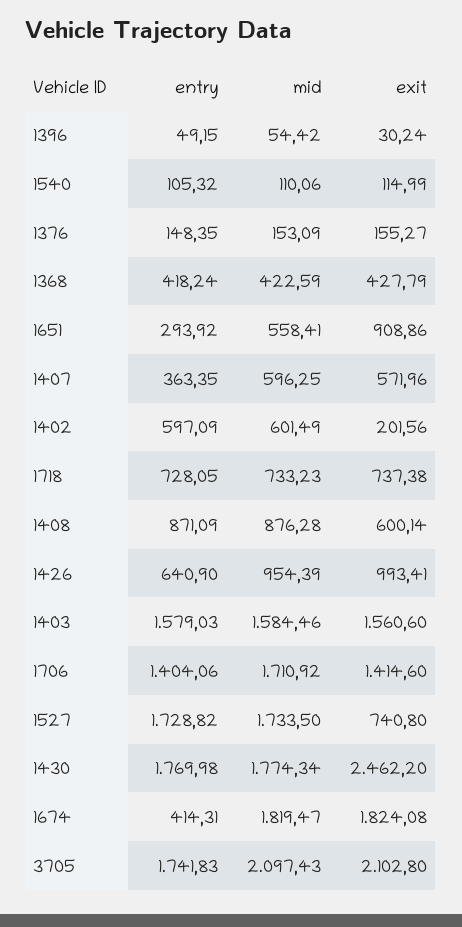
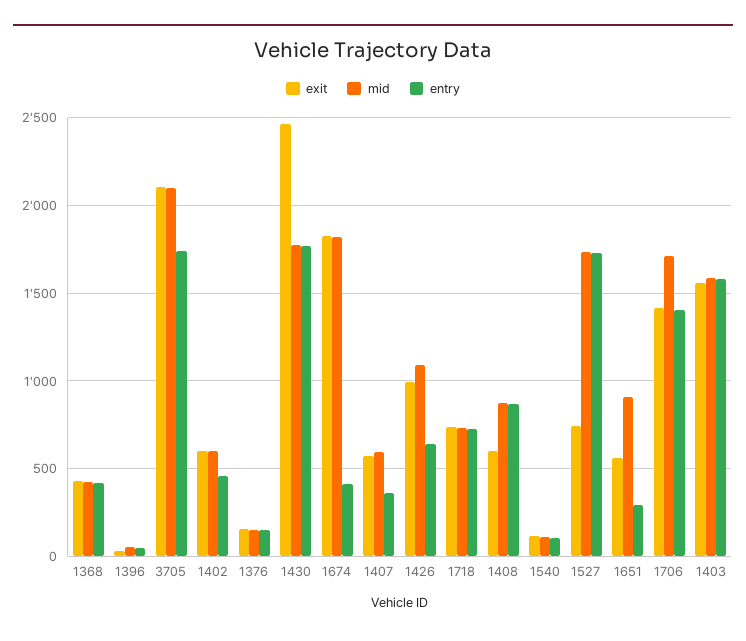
  {
    "entry": {
      "1396": 49.15,
      "1540": 105.32,
      "1376": 148.35,
      "1368": 418.24,
      "1651": 293.92,
      "1407": 363.35,
-     "1402": 597.09,
+     "1402": 450,
      "1718": 728.05,
      "1408": 871.09,
      "1426": 640.9,
      "1403": 1579.03,
      "1706": 1404.06,
      "1527": 1728.82,
      "1430": 1769.98,
      "1674": 414.31,
      "3705": 1741.83
    },
    "mid": {
      "1396": 54.42,
      "1540": 110.06,
      "1376": 153.09,
      "1368": 422.59,
-     "1651": 558.41,
+     "1651": 900,
      "1407": 596.25,
      "1402": 601.49,
      "1718": 733.23,
      "1408": 876.28,
-     "1426": 954.39,
+     "1426": 1100,
      "1403": 1584.46,
      "1706": 1710.92,
      "1527": 1733.5,
      "1430": 1774.34,
      "1674": 1819.47,
      "3705": 2097.43
    },
    "exit": {
      "1396": 30.24,
      "1540": 114.99,
      "1376": 155.27,
      "1368": 427.79,
-     "1651": 908.86,
+     "1651": 550,
      "1407": 571.96,
-     "1402": 201.56,
+     "1402": 600,
      "1718": 737.38,
      "1408": 600.14,
      "1426": 993.41,
      "1403": 1560.6,
      "1706": 1414.6,
      "1527": 740.8,
      "1430": 2462.2,
      "1674": 1824.08,
      "3705": 2102.8
    }
  }

